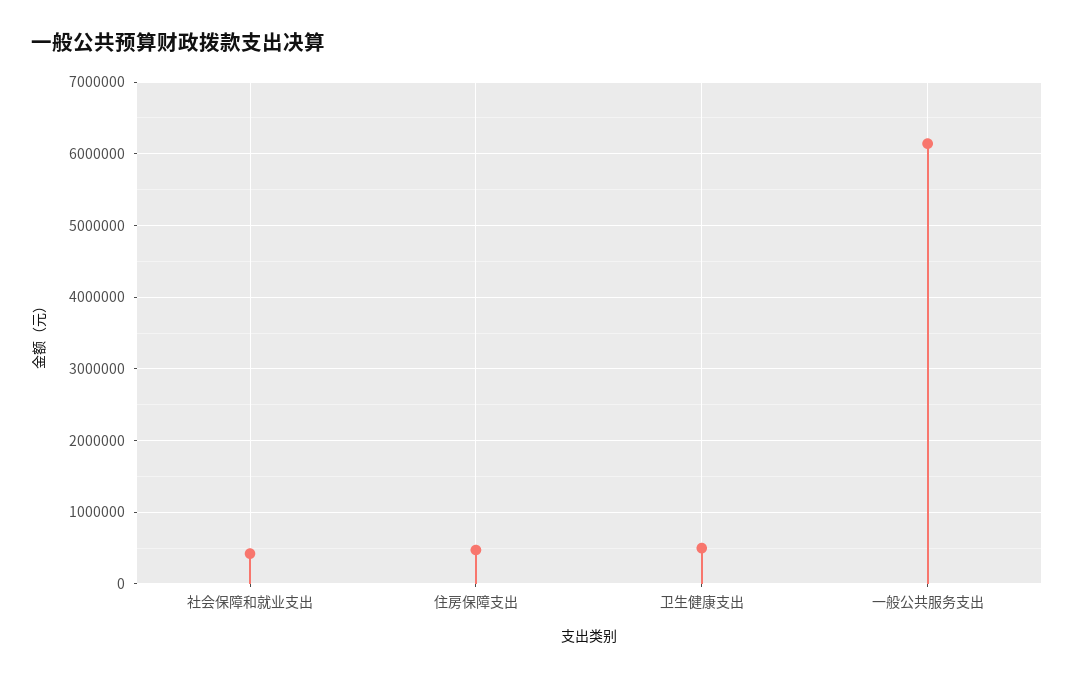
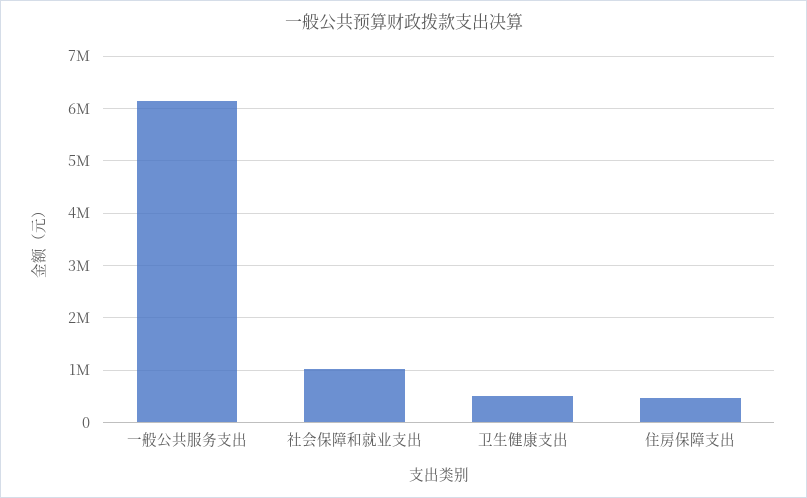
  {
-   "社会保障和就业支出": 400000,
+   "社会保障和就业支出": 1000000,
    "住房保障支出": 500000,
    "卫生健康支出": 500000,
    "一般公共服务支出": 6100000
  }

